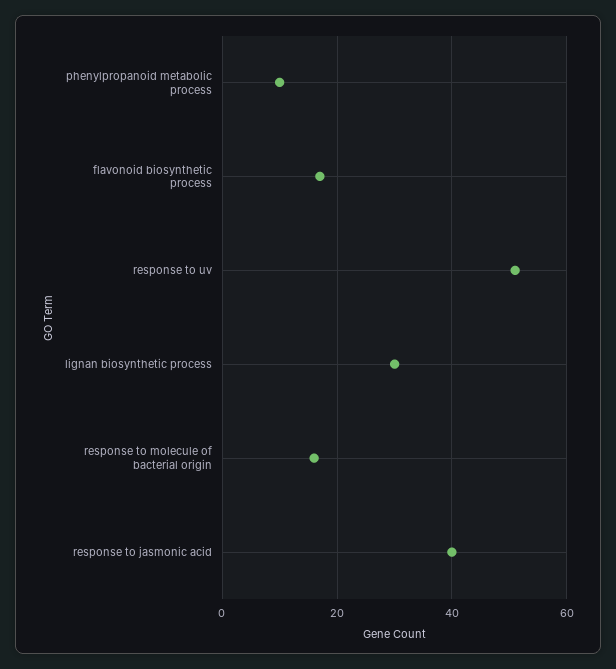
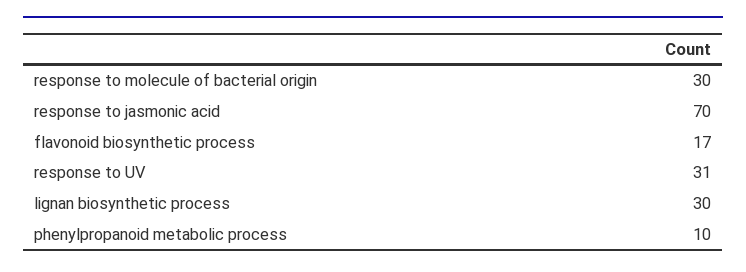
  {
    "phenylpropanoid metabolic process": 10,
    "flavonoid biosynthetic process": 17,
-   "response to uv": 50,
+   "response to uv": 31,
    "lignan biosynthetic process": 30,
-   "response to molecule of bacterial origin": 15,
+   "response to molecule of bacterial origin": 30,
-   "response to jasmonic acid": 40
+   "response to jasmonic acid": 70
  }

